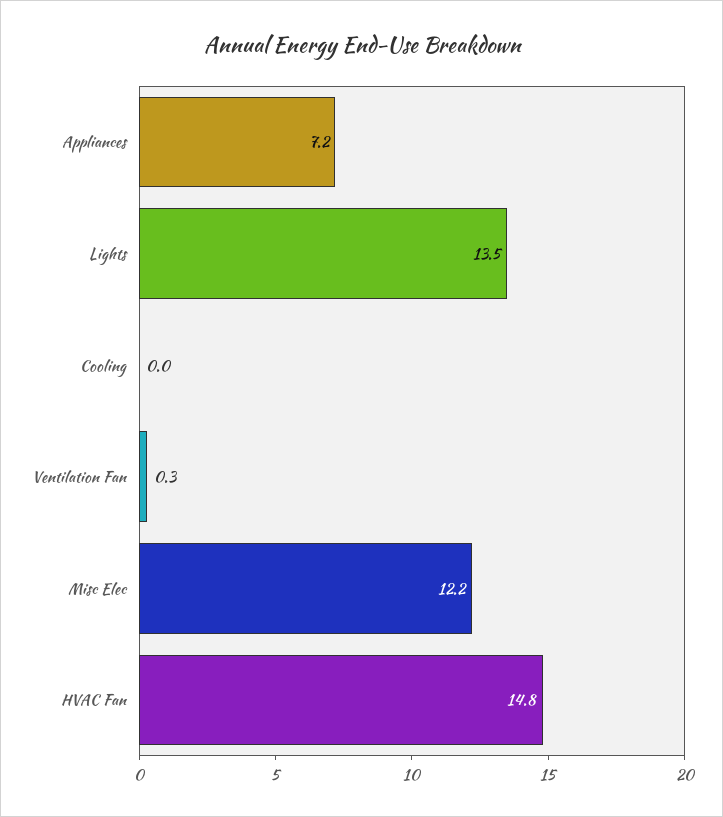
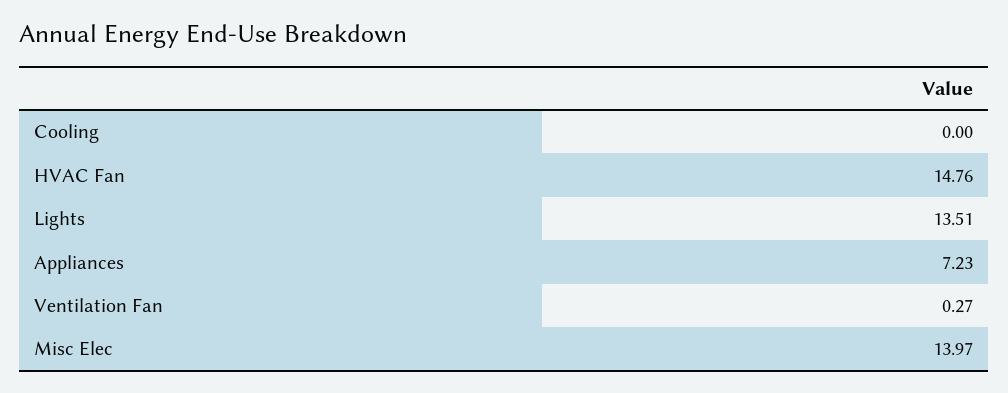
  {
    "Appliances": 7.23,
    "Lights": 13.51,
    "Cooling": 0,
    "Ventilation Fan": 0.27,
-   "Misc Elec": 12.2,
+   "Misc Elec": 13.97,
    "HVAC Fan": 14.76
  }

